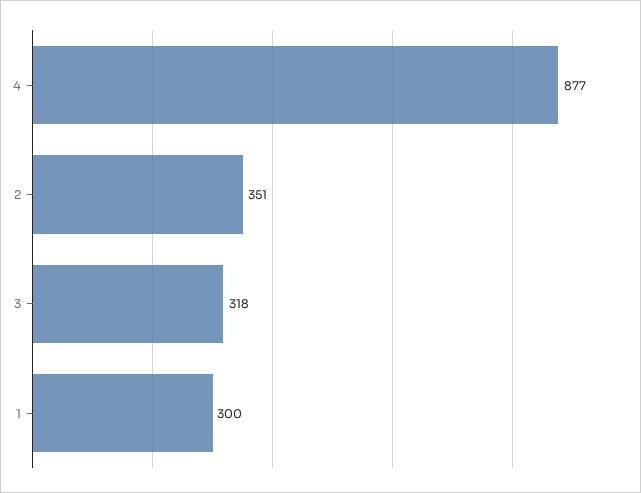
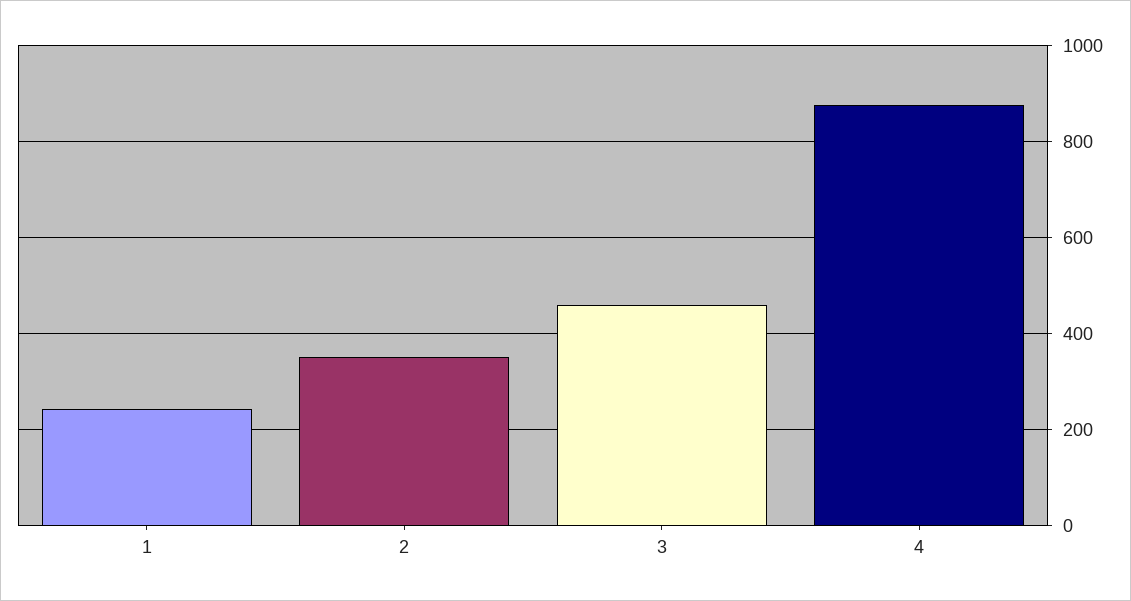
  {
    "4": 877,
    "2": 351,
-   "3": 318,
+   "3": 460,
-   "1": 300
+   "1": 240
  }

